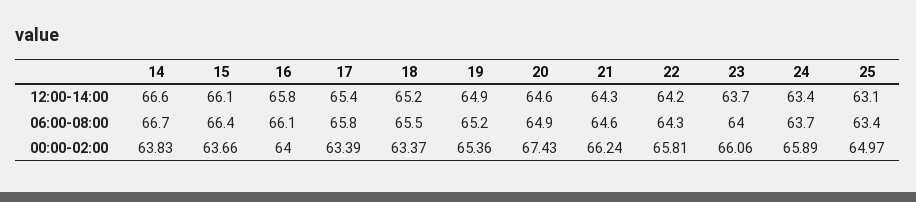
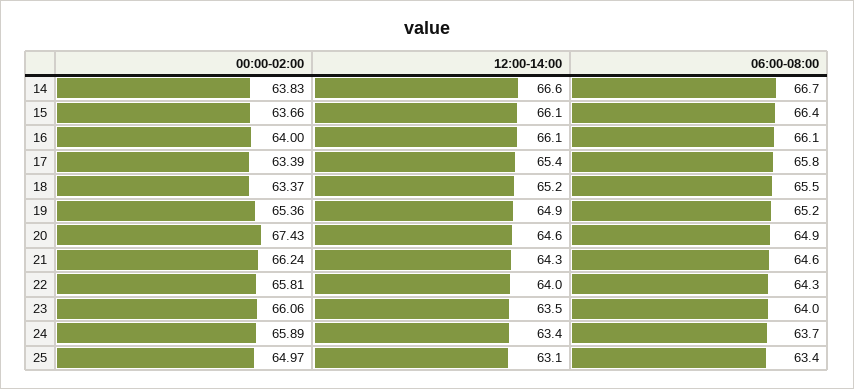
  {
    "14": {
      "12:00-14:00": 66.6,
      "06:00-08:00": 66.7,
      "00:00-02:00": 63.83
    },
    "15": {
      "12:00-14:00": 66.1,
      "06:00-08:00": 66.4,
      "00:00-02:00": 63.66
    },
    "16": {
-     "12:00-14:00": 65.8,
+     "12:00-14:00": 66.1,
      "06:00-08:00": 66.1,
      "00:00-02:00": 64
    },
    "17": {
      "12:00-14:00": 65.4,
      "06:00-08:00": 65.8,
      "00:00-02:00": 63.39
    },
    "18": {
      "12:00-14:00": 65.2,
      "06:00-08:00": 65.5,
      "00:00-02:00": 63.37
    },
    "19": {
      "12:00-14:00": 64.9,
      "06:00-08:00": 65.2,
      "00:00-02:00": 65.36
    },
    "20": {
      "12:00-14:00": 64.6,
      "06:00-08:00": 64.9,
      "00:00-02:00": 67.43
    },
    "21": {
      "12:00-14:00": 64.3,
      "06:00-08:00": 64.6,
      "00:00-02:00": 66.24
    },
    "22": {
-     "12:00-14:00": 64.2,
+     "12:00-14:00": 64,
      "06:00-08:00": 64.3,
      "00:00-02:00": 65.81
    },
    "23": {
-     "12:00-14:00": 63.7,
+     "12:00-14:00": 63.5,
      "06:00-08:00": 64,
      "00:00-02:00": 66.06
    },
    "24": {
      "12:00-14:00": 63.4,
      "06:00-08:00": 63.7,
      "00:00-02:00": 65.89
    },
    "25": {
      "12:00-14:00": 63.1,
      "06:00-08:00": 63.4,
      "00:00-02:00": 64.97
    }
  }

